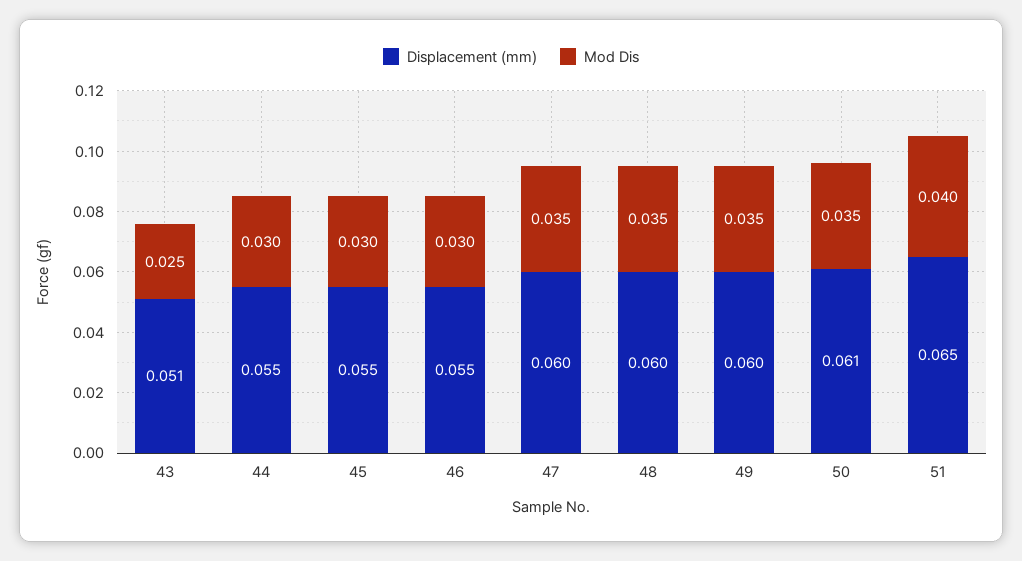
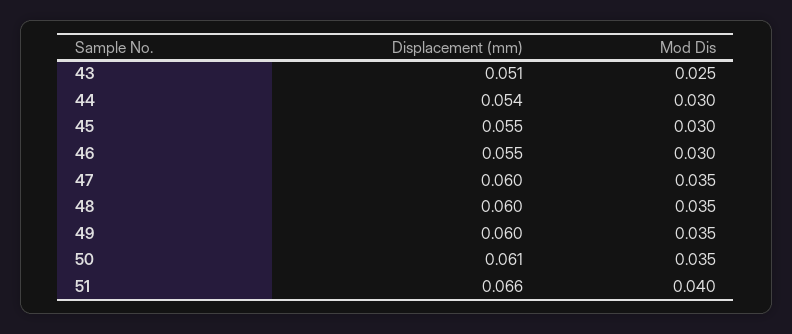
  {
    "Displacement (mm)": {
      "43": 0.051,
-     "44": 0.055,
+     "44": 0.054,
      "45": 0.055,
      "46": 0.055,
      "47": 0.06,
      "48": 0.06,
      "49": 0.06,
      "50": 0.061,
-     "51": 0.065
+     "51": 0.066
    },
    "Mod Dis": {
      "43": 0.025,
      "44": 0.03,
      "45": 0.03,
      "46": 0.03,
      "47": 0.035,
      "48": 0.035,
      "49": 0.035,
      "50": 0.035,
      "51": 0.04
    }
  }

